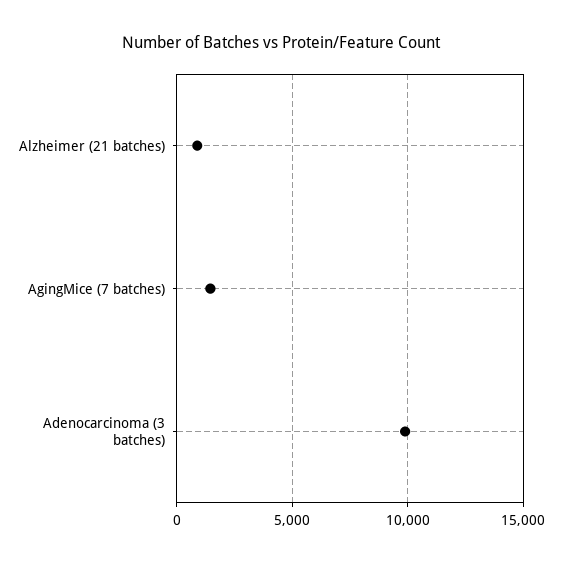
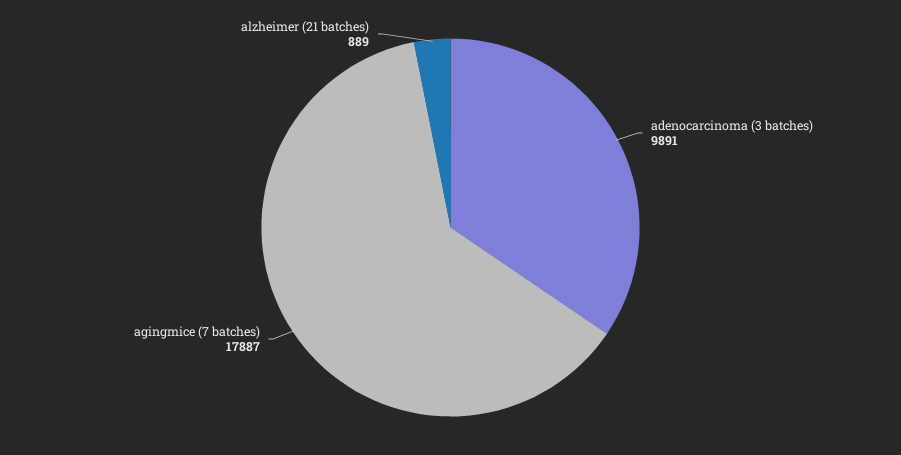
  {
    "Alzheimer (21 batches)": 889,
-   "AgingMice (7 batches)": 1500,
+   "AgingMice (7 batches)": 17887,
    "Adenocarcinoma (3 batches)": 9891
  }

